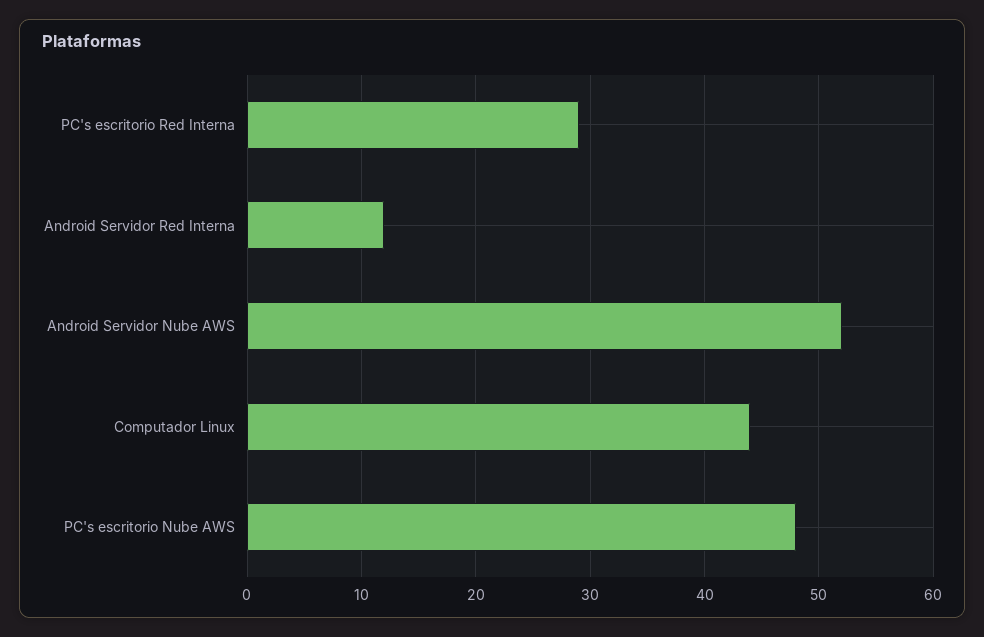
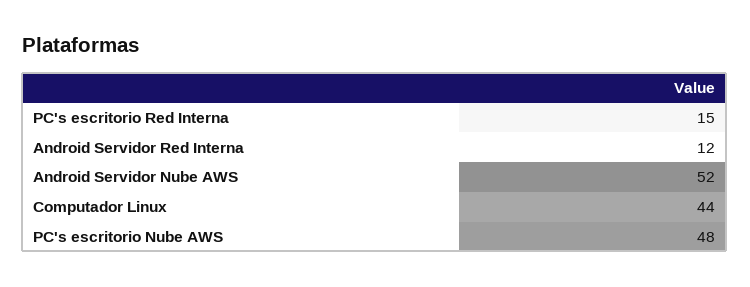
  {
-   "PC's escritorio Red Interna": 29,
+   "PC's escritorio Red Interna": 15,
    "Android Servidor Red Interna": 12,
    "Android Servidor Nube AWS": 52,
    "Computador Linux": 44,
    "PC's escritorio Nube AWS": 48
  }

